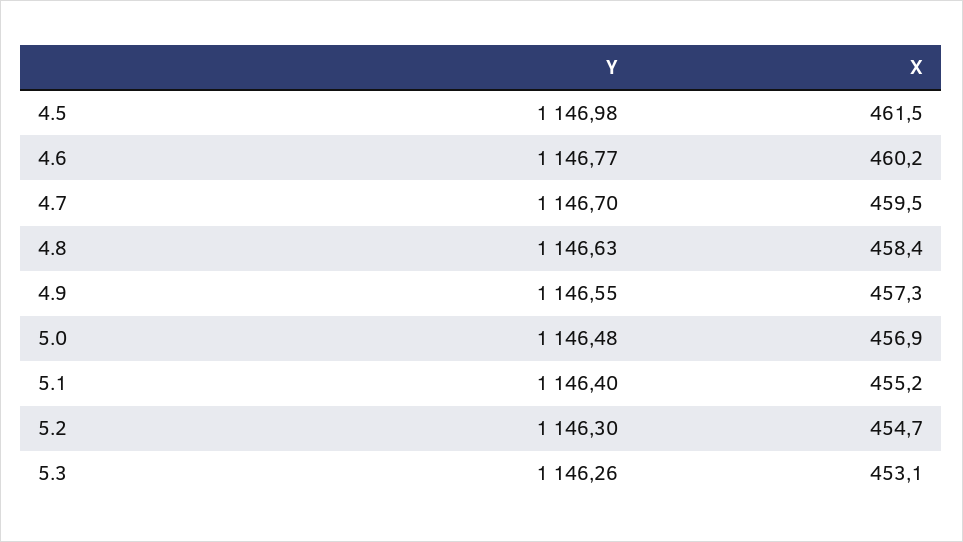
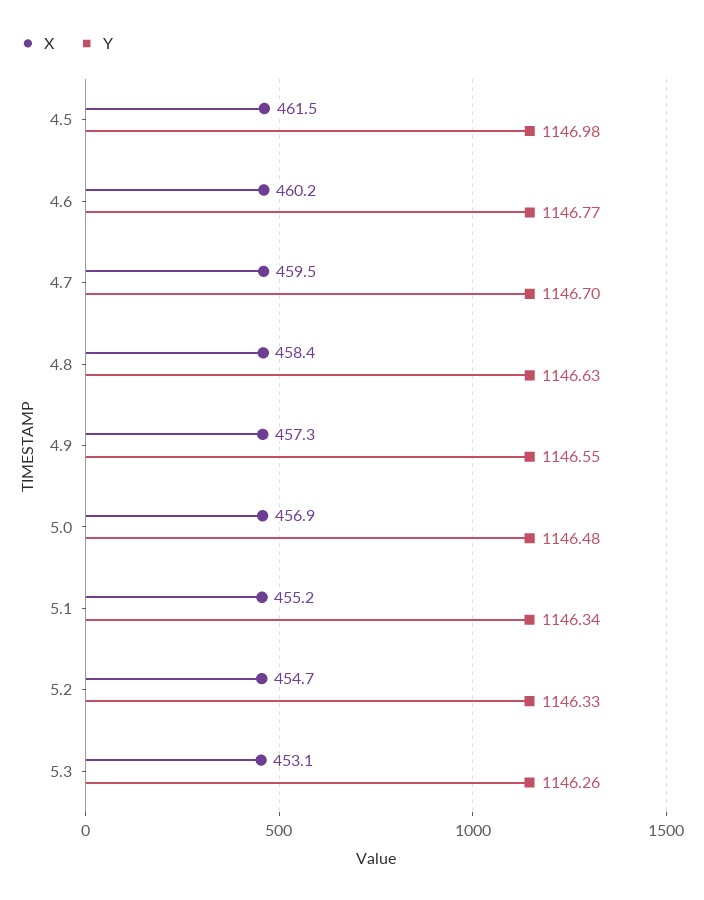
  {
    "Y": {
      "4.5": 1146.98,
      "4.6": 1146.77,
      "4.7": 1146.7,
      "4.8": 1146.63,
      "4.9": 1146.55,
      "5.0": 1146.48,
-     "5.1": 1146.4,
+     "5.1": 1146.34,
-     "5.2": 1146.3,
+     "5.2": 1146.33,
      "5.3": 1146.26
    },
    "X": {
      "4.5": 461.5,
      "4.6": 460.2,
      "4.7": 459.5,
      "4.8": 458.4,
      "4.9": 457.3,
      "5.0": 456.9,
      "5.1": 455.2,
      "5.2": 454.7,
      "5.3": 453.1
    }
  }

